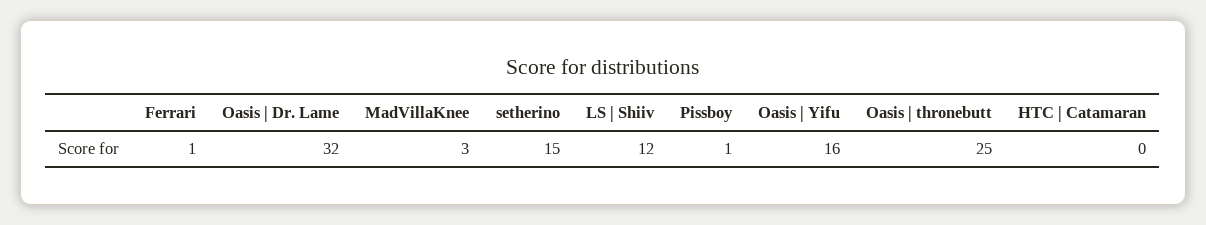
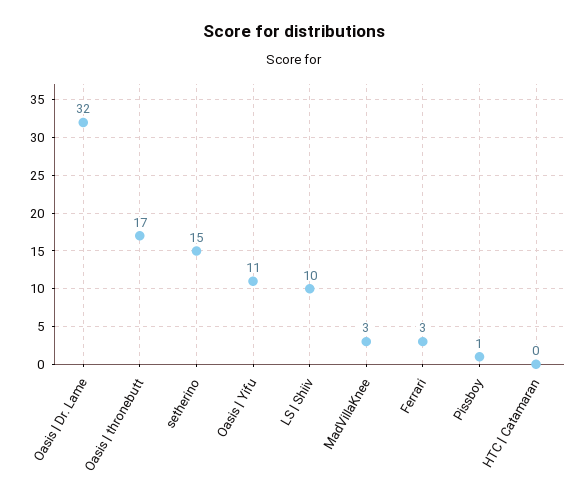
  {
-   "Ferrari": 1,
+   "Ferrari": 3,
    "Oasis | Dr. Lame": 32,
    "MadVillaKnee": 3,
    "setherino": 15,
-   "LS | Shiiv": 12,
+   "LS | Shiiv": 10,
    "Pissboy": 1,
-   "Oasis | Yifu": 16,
+   "Oasis | Yifu": 11,
-   "Oasis | thronebutt": 25,
+   "Oasis | thronebutt": 17,
    "HTC | Catamaran": 0
  }

